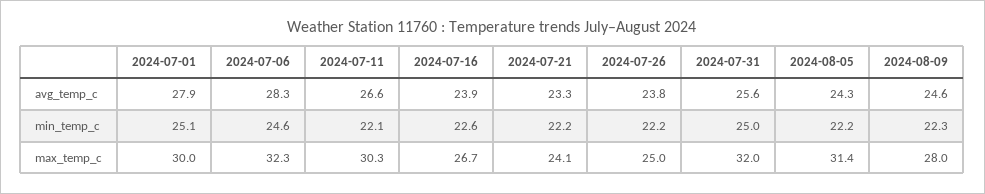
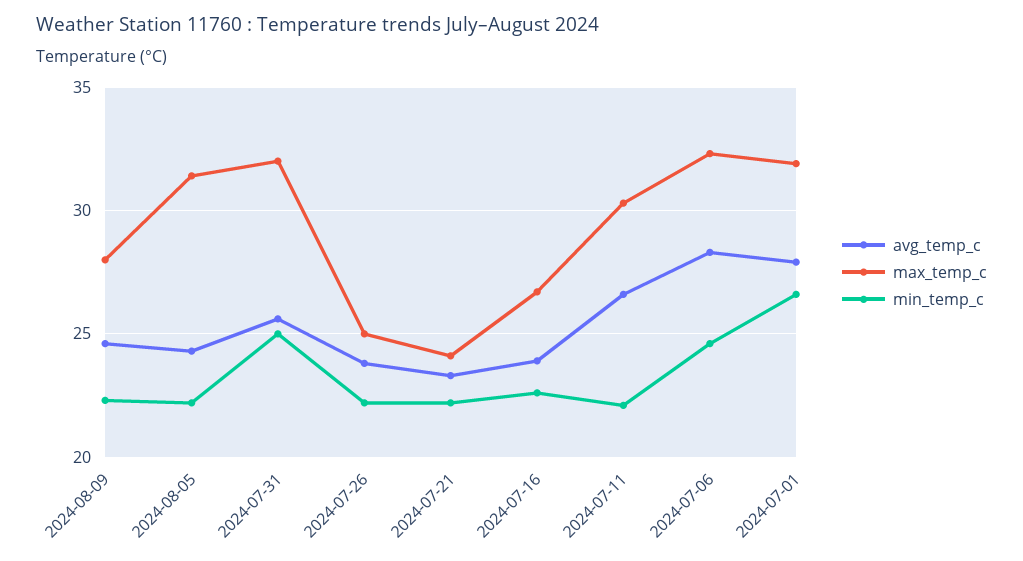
  {
    "avg_temp_c": {
      "2024-07-01": 27.9,
      "2024-07-06": 28.3,
      "2024-07-11": 26.6,
      "2024-07-16": 23.9,
      "2024-07-21": 23.3,
      "2024-07-26": 23.8,
      "2024-07-31": 25.6,
      "2024-08-05": 24.3,
      "2024-08-09": 24.6
    },
    "min_temp_c": {
-     "2024-07-01": 25.1,
+     "2024-07-01": 26.5,
      "2024-07-06": 24.6,
      "2024-07-11": 22.1,
      "2024-07-16": 22.6,
      "2024-07-21": 22.2,
      "2024-07-26": 22.2,
      "2024-07-31": 25,
      "2024-08-05": 22.2,
      "2024-08-09": 22.3
    },
    "max_temp_c": {
-     "2024-07-01": 30,
+     "2024-07-01": 32,
      "2024-07-06": 32.3,
      "2024-07-11": 30.3,
      "2024-07-16": 26.7,
      "2024-07-21": 24.1,
      "2024-07-26": 25,
      "2024-07-31": 32,
      "2024-08-05": 31.4,
      "2024-08-09": 28
    }
  }

